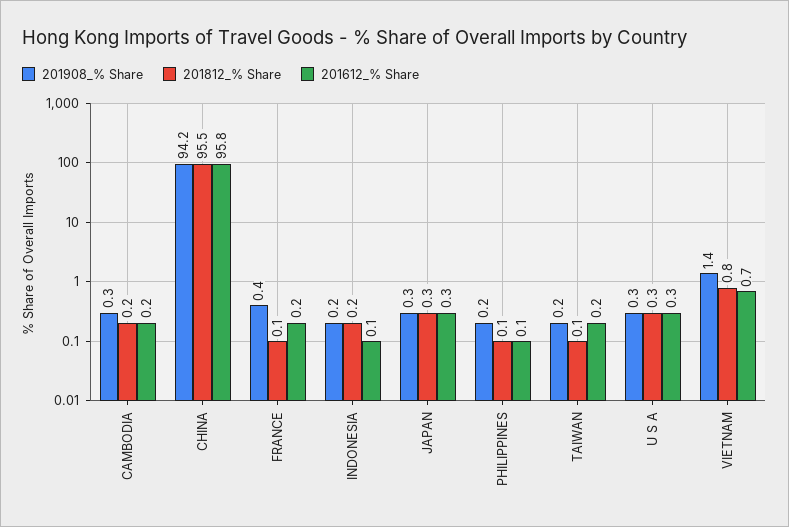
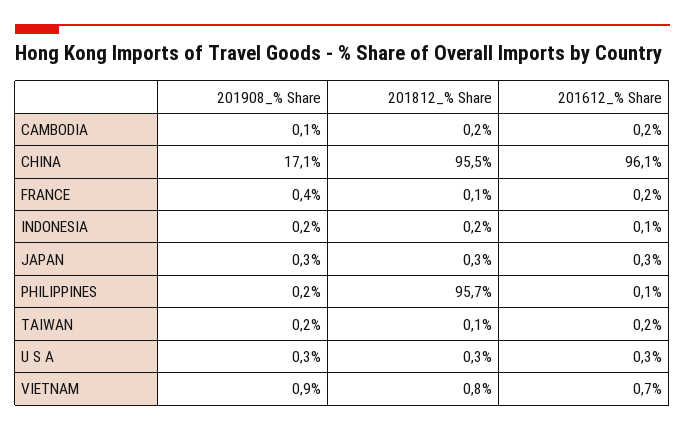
  {
    "201908_% Share": {
-     "CAMBODIA": 0.3,
+     "CAMBODIA": 0.1,
-     "CHINA": 94.2,
+     "CHINA": 17.1,
      "FRANCE": 0.4,
      "INDONESIA": 0.2,
      "JAPAN": 0.3,
      "PHILIPPINES": 0.2,
      "TAIWAN": 0.2,
      "U S A": 0.3,
-     "VIETNAM": 1.4
+     "VIETNAM": 0.9
    },
    "201812_% Share": {
      "CAMBODIA": 0.2,
      "CHINA": 95.5,
      "FRANCE": 0.1,
      "INDONESIA": 0.2,
      "JAPAN": 0.3,
-     "PHILIPPINES": 0.1,
+     "PHILIPPINES": 95.7,
      "TAIWAN": 0.1,
      "U S A": 0.3,
      "VIETNAM": 0.8
    },
    "201612_% Share": {
      "CAMBODIA": 0.2,
-     "CHINA": 95.8,
+     "CHINA": 96.1,
      "FRANCE": 0.2,
      "INDONESIA": 0.1,
      "JAPAN": 0.3,
      "PHILIPPINES": 0.1,
      "TAIWAN": 0.2,
      "U S A": 0.3,
      "VIETNAM": 0.7
    }
  }

